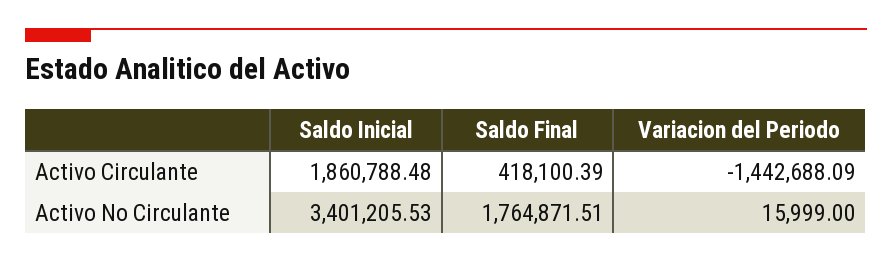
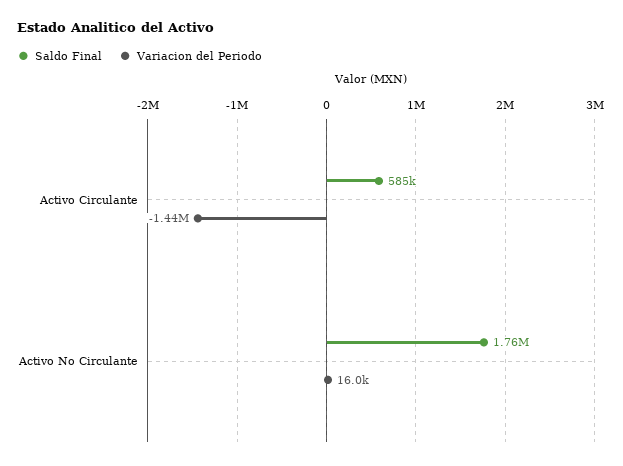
  {
-   "Saldo Inicial": {
-     "Activo Circulante": 1860788.48,
-     "Activo No Circulante": 3401205.53
-   },
    "Saldo Final": {
-     "Activo Circulante": 418100.39,
+     "Activo Circulante": 585000,
      "Activo No Circulante": 1764871.51
    },
    "Variacion del Periodo": {
      "Activo Circulante": -1442688.09,
      "Activo No Circulante": 15999
    }
  }

